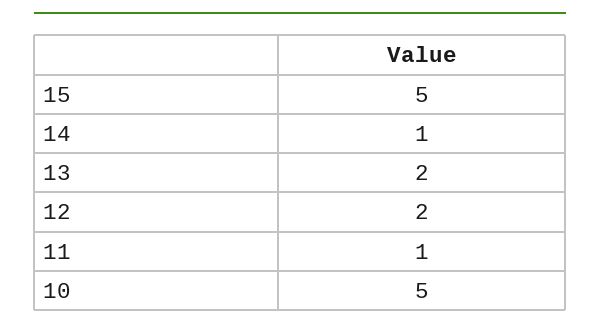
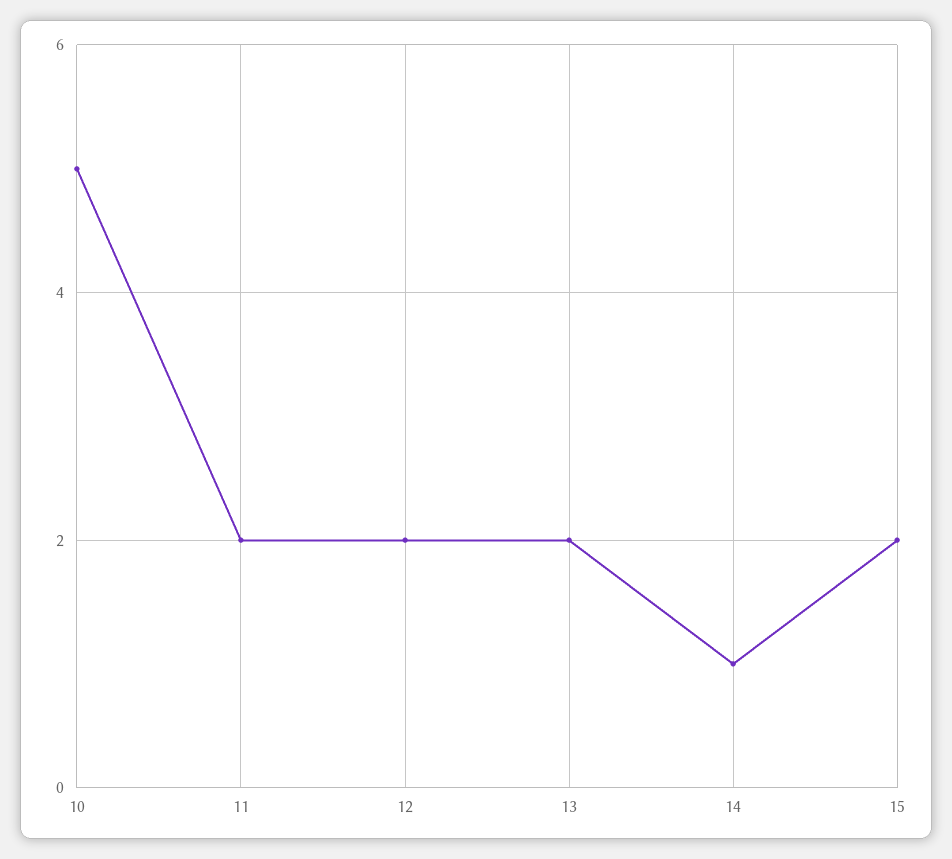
  {
-   "15": 5,
+   "15": 2,
    "14": 1,
    "13": 2,
    "12": 2,
-   "11": 1,
+   "11": 2,
    "10": 5
  }

